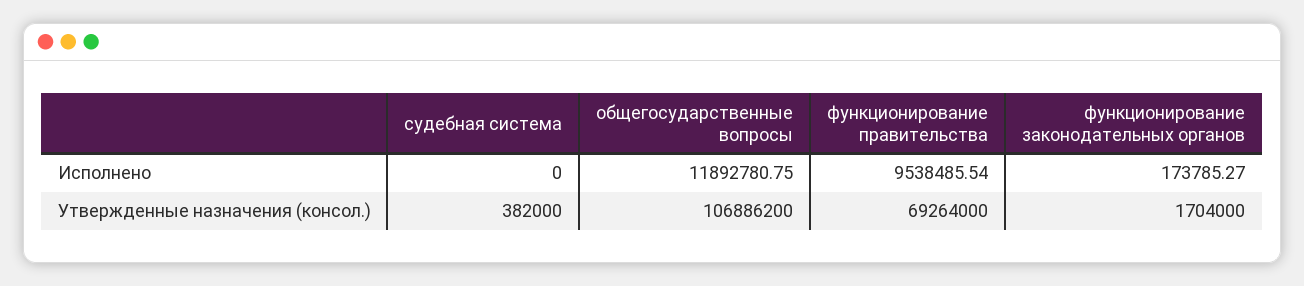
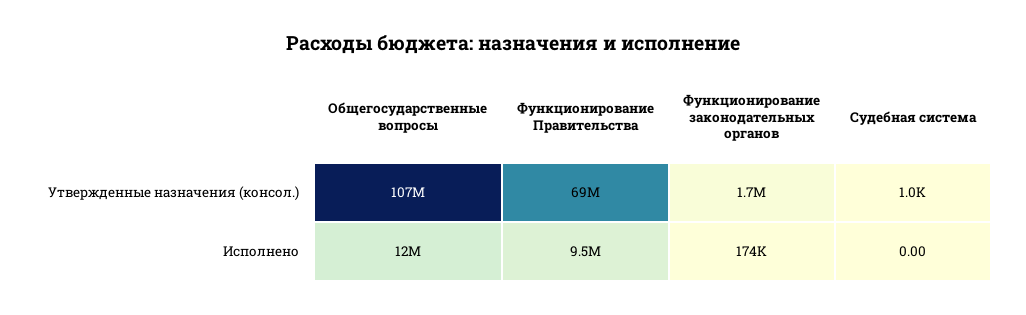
  {
    "судебная система": {
      "Исполнено": 0,
-     "Утвержденные назначения (консол.)": 382000
+     "Утвержденные назначения (консол.)": 1000
    },
    "общегосударственные вопросы": {
      "Исполнено": 11892780.75,
      "Утвержденные назначения (консол.)": 106886200
    },
    "функционирование правительства": {
      "Исполнено": 9538485.54,
      "Утвержденные назначения (консол.)": 69264000
    },
    "функционирование законодательных органов": {
      "Исполнено": 173785.27,
      "Утвержденные назначения (консол.)": 1704000
    }
  }

